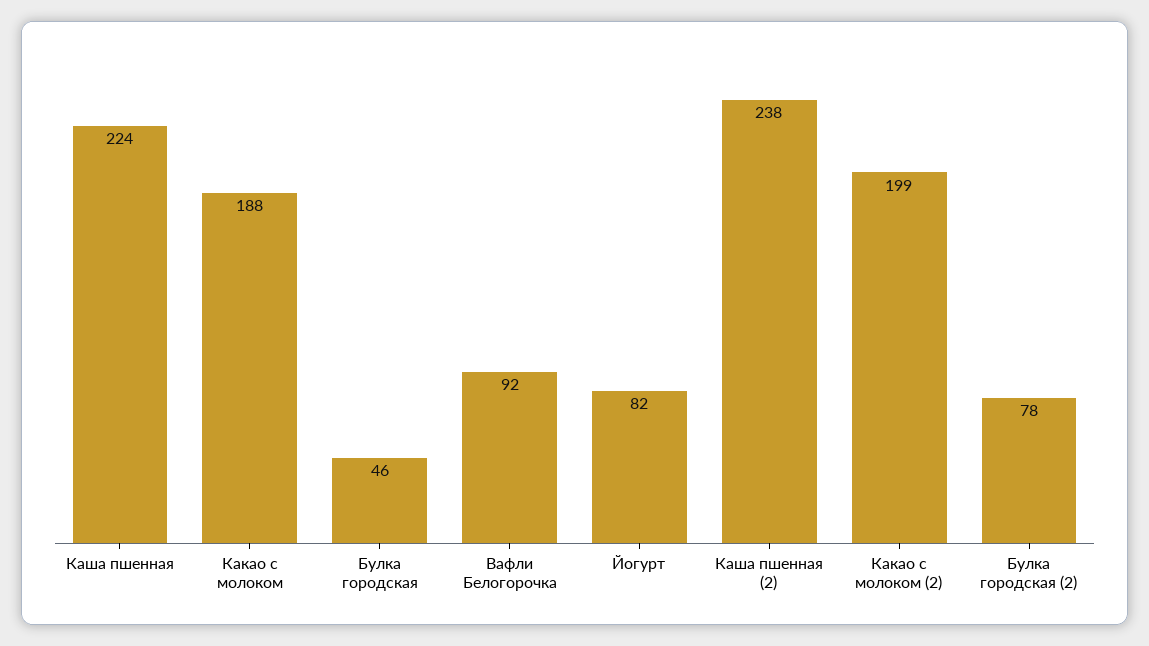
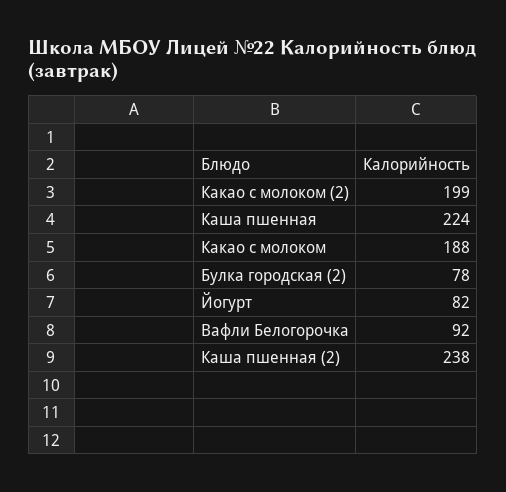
  {
    "Каша пшенная": 224,
    "Какао с молоком": 188,
-   "Булка городская": 46,
    "Вафли Белогорочка": 92,
    "Йогурт": 82,
    "Каша пшенная (2)": 238,
    "Какао с молоком (2)": 199,
    "Булка городская (2)": 78
  }

